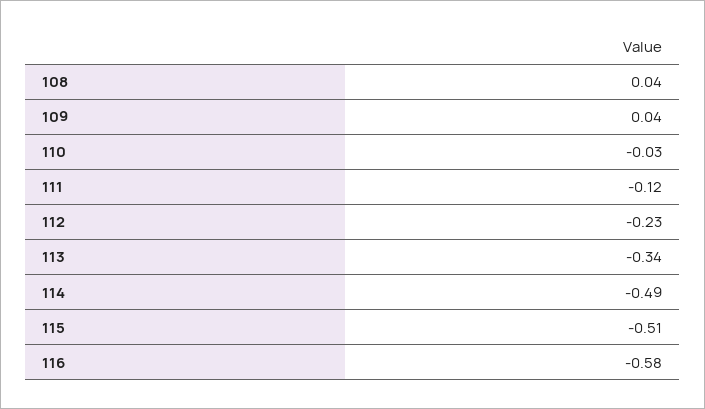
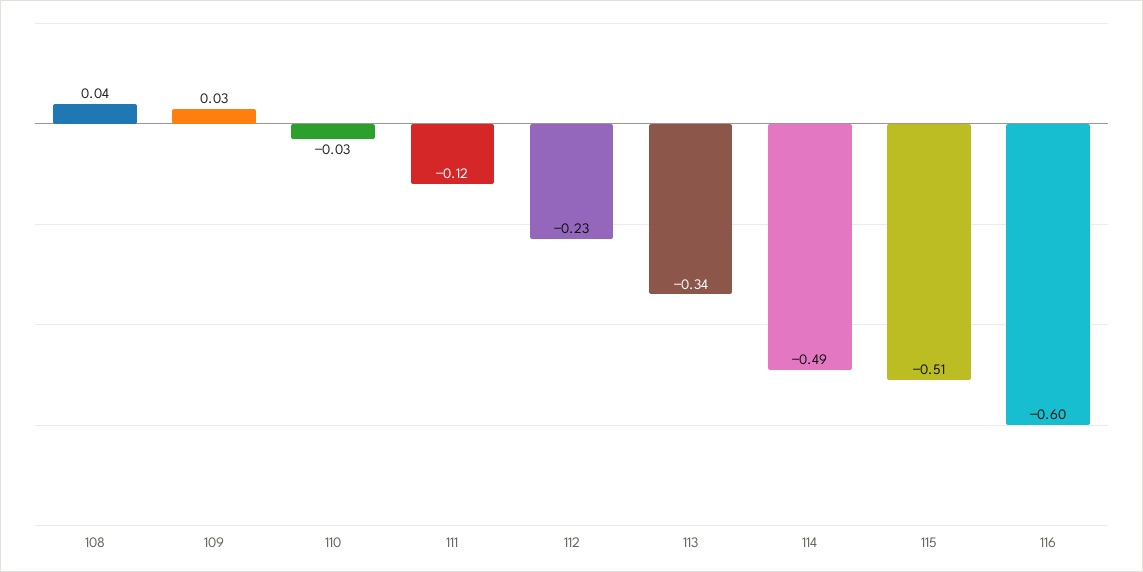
  {
    "108": 0.04,
-   "109": 0.04,
+   "109": 0.03,
    "110": -0.03,
    "111": -0.12,
    "112": -0.23,
    "113": -0.34,
    "114": -0.49,
    "115": -0.51,
-   "116": -0.58
+   "116": -0.6
  }

